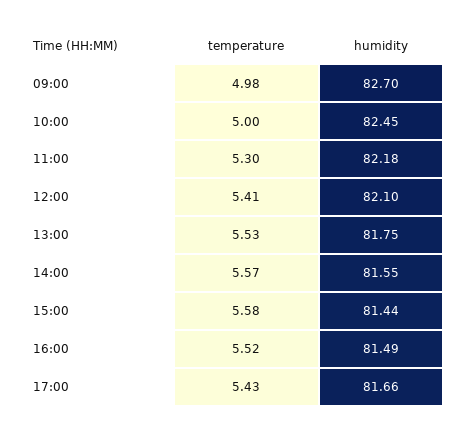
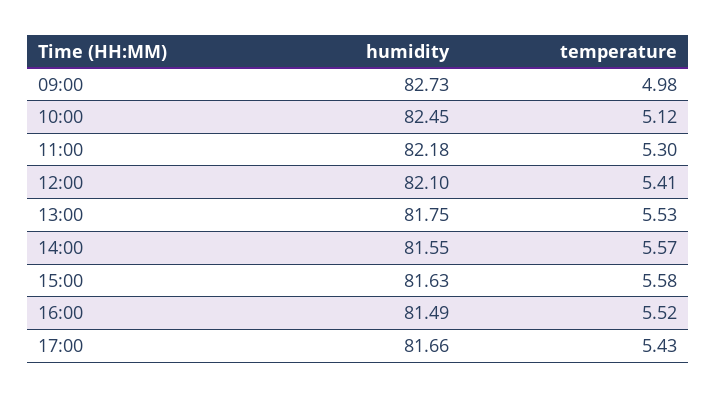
  {
    "temperature": {
      "09:00": 4.98,
-     "10:00": 5,
+     "10:00": 5.12,
      "11:00": 5.3,
      "12:00": 5.41,
      "13:00": 5.53,
      "14:00": 5.57,
      "15:00": 5.58,
      "16:00": 5.52,
      "17:00": 5.43
    },
    "humidity": {
-     "09:00": 82.7,
+     "09:00": 82.73,
      "10:00": 82.45,
      "11:00": 82.18,
      "12:00": 82.1,
      "13:00": 81.75,
      "14:00": 81.55,
-     "15:00": 81.44,
+     "15:00": 81.63,
      "16:00": 81.49,
      "17:00": 81.66
    }
  }

